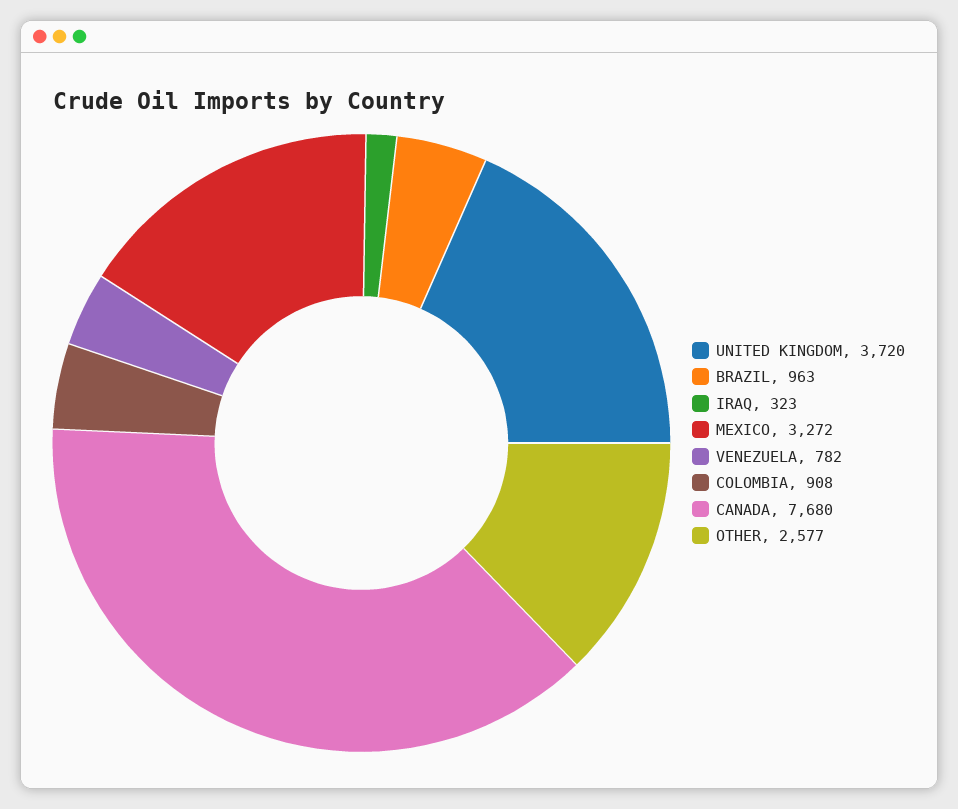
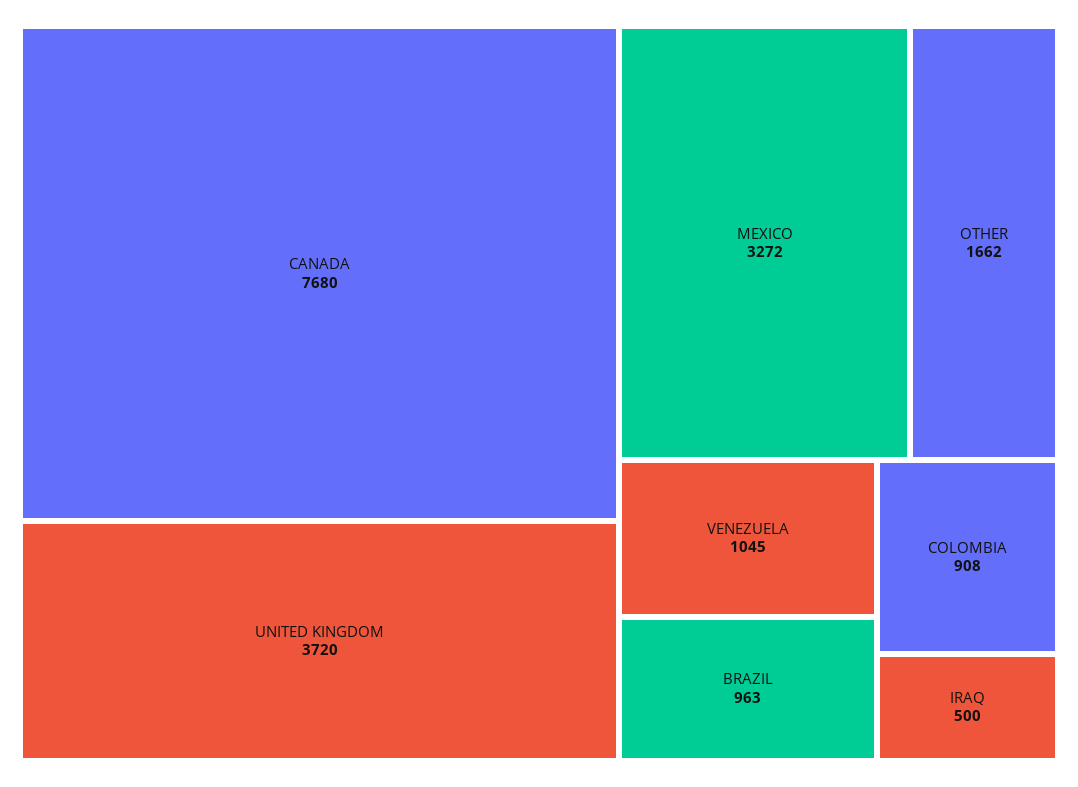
  {
    "UNITED KINGDOM": 3720,
    "BRAZIL": 963,
-   "IRAQ": 323,
+   "IRAQ": 500,
    "MEXICO": 3272,
-   "VENEZUELA": 782,
+   "VENEZUELA": 1045,
    "COLOMBIA": 908,
    "CANADA": 7680,
-   "OTHER": 2577
+   "OTHER": 1662
  }

